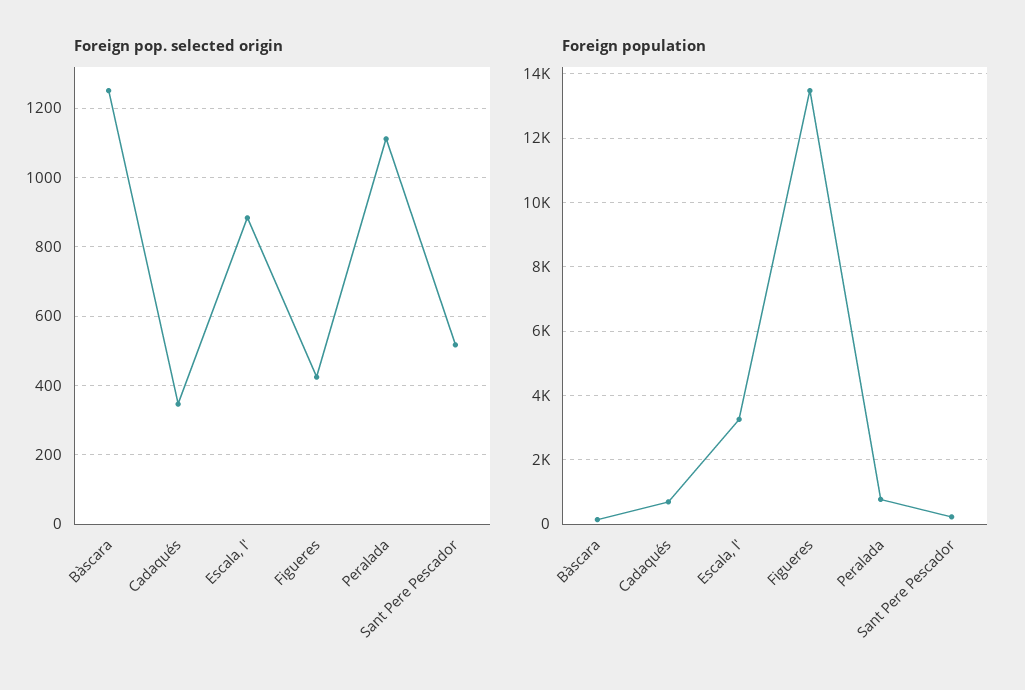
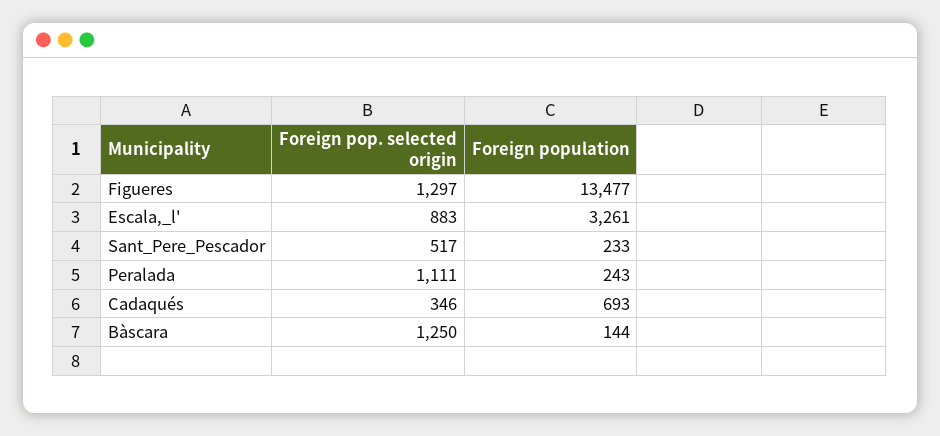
  {
    "Foreign pop. selected origin": {
      "Bàscara": 1250,
      "Cadaqués": 346,
      "Escala, l'": 883,
-     "Figueres": 420,
+     "Figueres": 1297,
      "Peralada": 1111,
      "Sant Pere Pescador": 517
    },
    "Foreign population": {
      "Bàscara": 144,
      "Cadaqués": 693,
      "Escala, l'": 3261,
      "Figueres": 13477,
-     "Peralada": 800,
+     "Peralada": 243,
      "Sant Pere Pescador": 233
    }
  }

